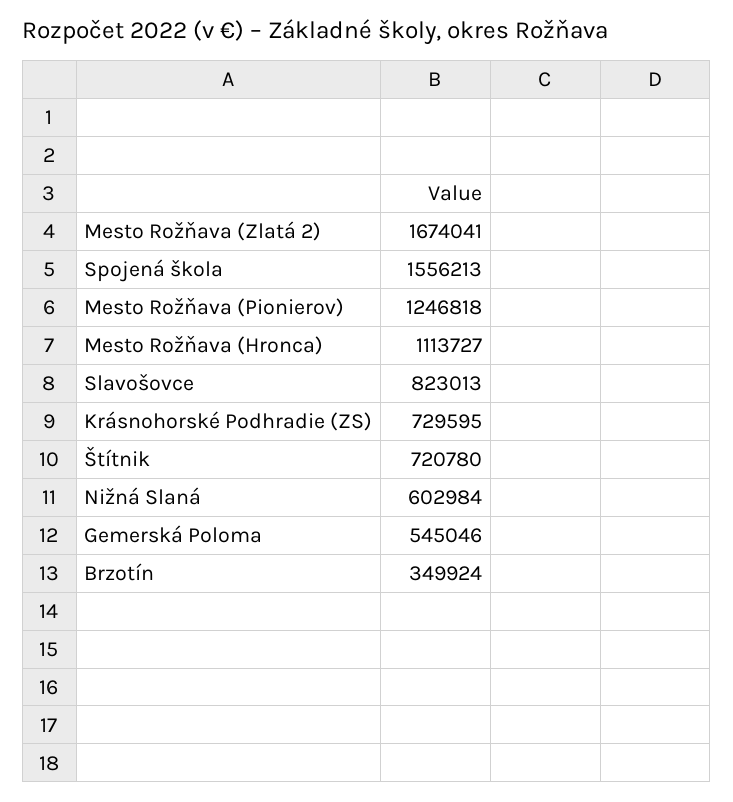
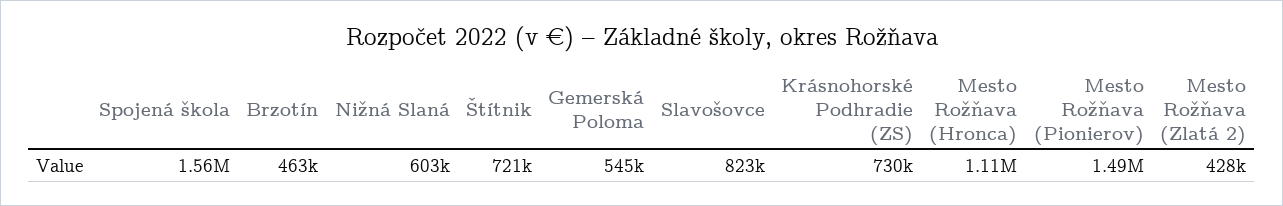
  {
-   "Mesto Rožňava (Zlatá 2)": 1674041,
+   "Mesto Rožňava (Zlatá 2)": 428000,
    "Spojená škola": 1556213,
-   "Mesto Rožňava (Pionierov)": 1246818,
+   "Mesto Rožňava (Pionierov)": 1490000,
    "Mesto Rožňava (Hronca)": 1113727,
    "Slavošovce": 823013,
    "Krásnohorské Podhradie (ZS)": 729595,
    "Štítnik": 720780,
    "Nižná Slaná": 602984,
    "Gemerská Poloma": 545046,
-   "Brzotín": 349924
+   "Brzotín": 463000
  }

